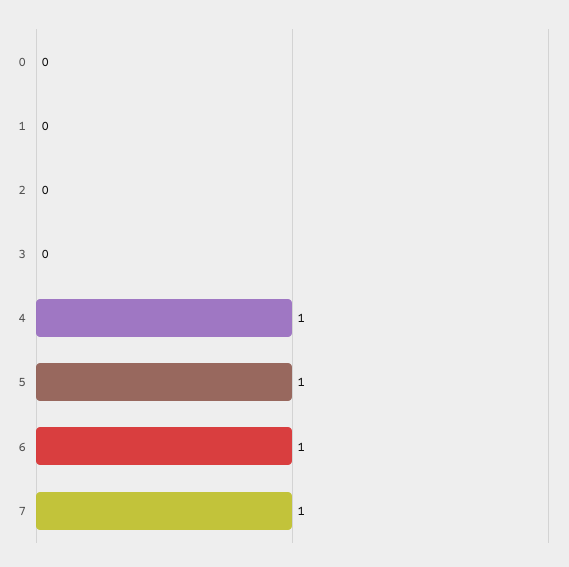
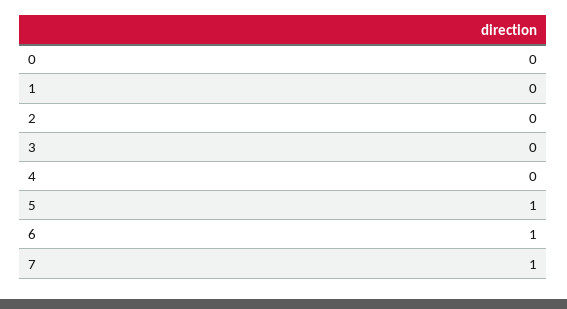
  {
    "0": 0,
    "1": 0,
    "2": 0,
    "3": 0,
-   "4": 1,
+   "4": 0,
    "5": 1,
    "6": 1,
    "7": 1
  }

